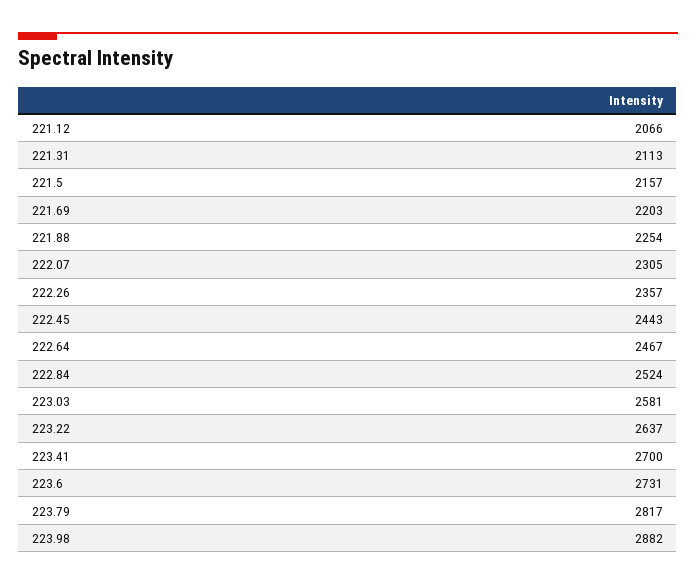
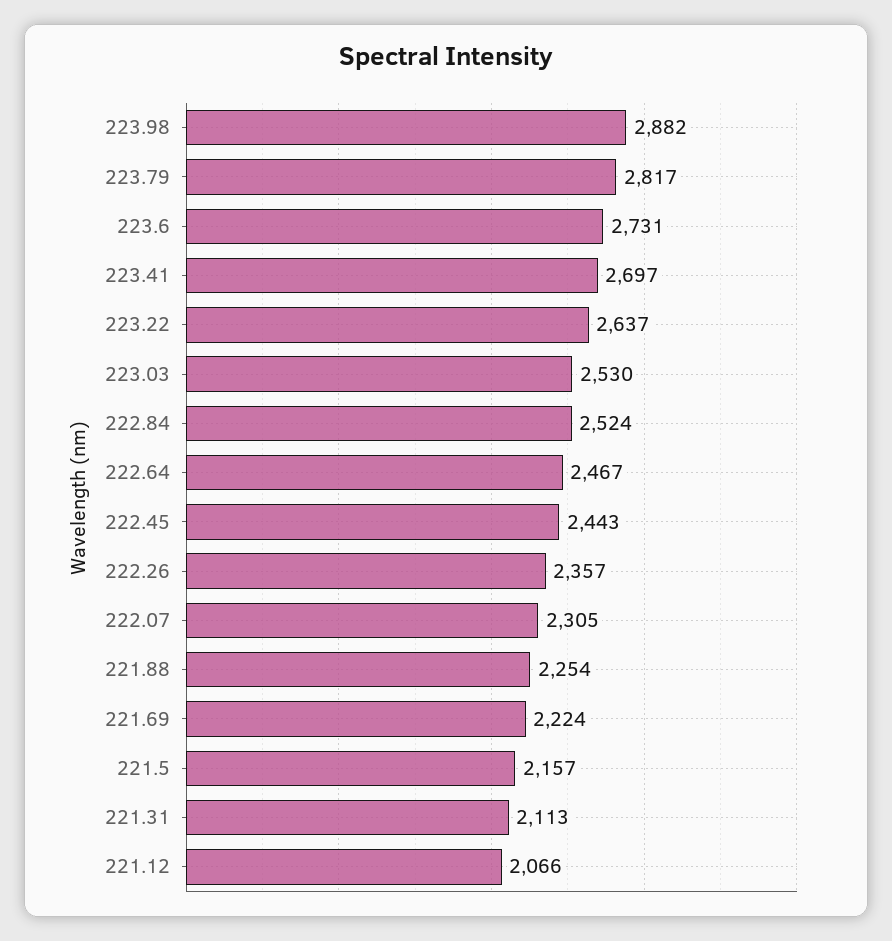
  {
    "221.12": 2066,
    "221.31": 2113,
    "221.5": 2157,
-   "221.69": 2203,
+   "221.69": 2224,
    "221.88": 2254,
    "222.07": 2305,
    "222.26": 2357,
    "222.45": 2443,
    "222.64": 2467,
    "222.84": 2524,
-   "223.03": 2581,
+   "223.03": 2530,
    "223.22": 2637,
-   "223.41": 2700,
+   "223.41": 2697,
    "223.6": 2731,
    "223.79": 2817,
    "223.98": 2882
  }

